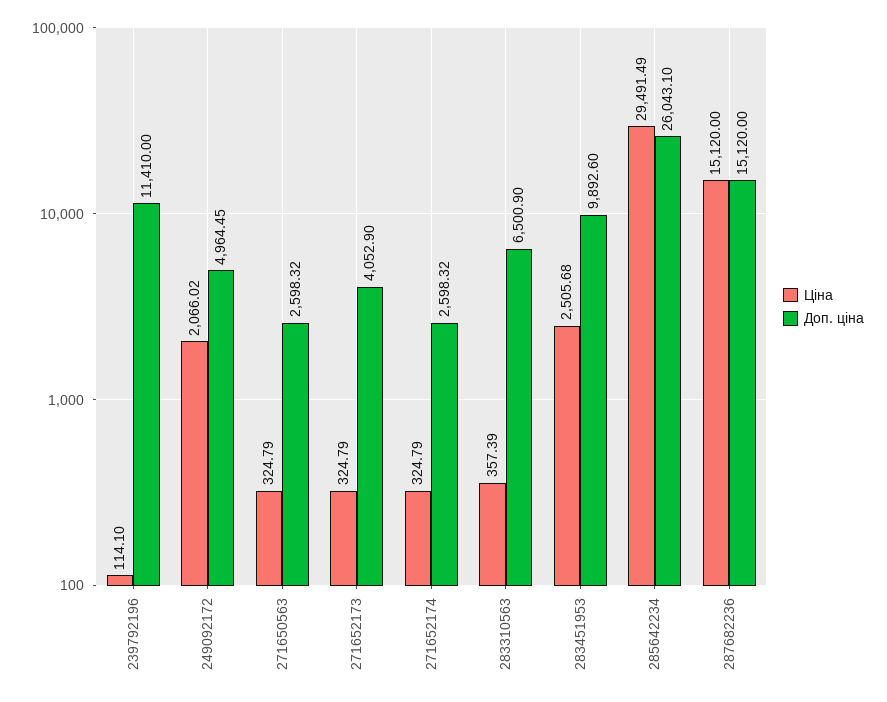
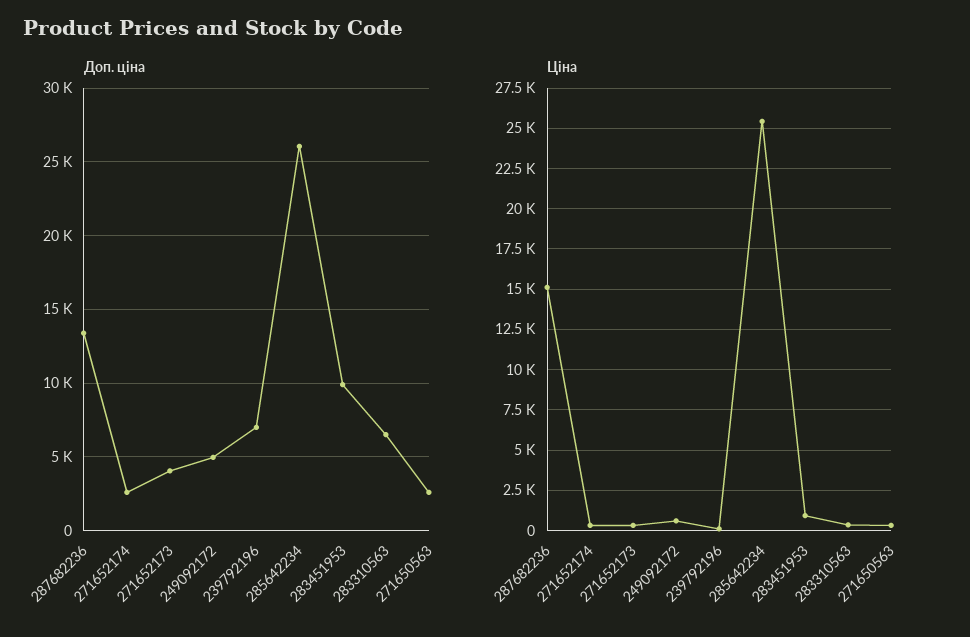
  {
    "Ціна": {
      "239792196": 114.1,
-     "249092172": 2066.02,
+     "249092172": 500,
      "271650563": 324.79,
      "271652173": 324.79,
      "271652174": 324.79,
      "283310563": 357.39,
-     "283451953": 2505.68,
+     "283451953": 1000,
-     "285642234": 29491.49,
+     "285642234": 25500,
      "287682236": 15120
    },
    "Доп. ціна": {
-     "239792196": 11410,
+     "239792196": 7000,
      "249092172": 4964.45,
      "271650563": 2598.32,
      "271652173": 4052.9,
      "271652174": 2598.32,
      "283310563": 6500.9,
      "283451953": 9892.6,
      "285642234": 26043.1,
-     "287682236": 15120
+     "287682236": 13500
    }
  }

